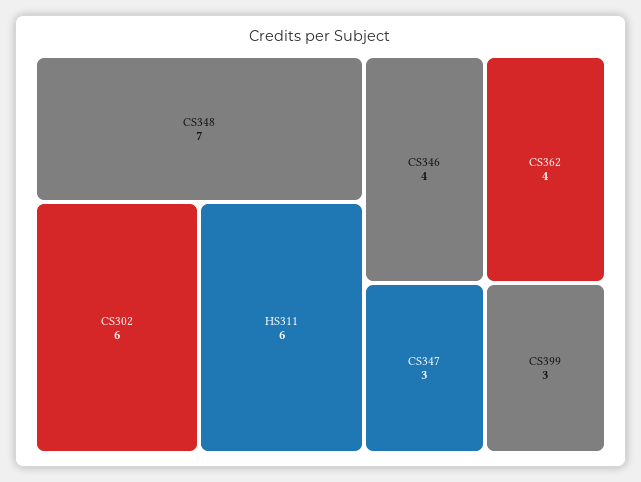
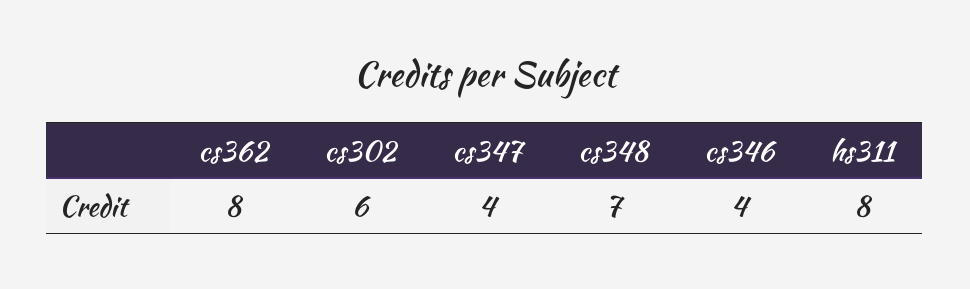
  {
    "CS348": 7,
    "CS302": 6,
-   "HS311": 6,
+   "HS311": 8,
    "CS346": 4,
-   "CS362": 4,
+   "CS362": 8,
-   "CS347": 3,
+   "CS347": 4
-   "CS399": 3
  }

